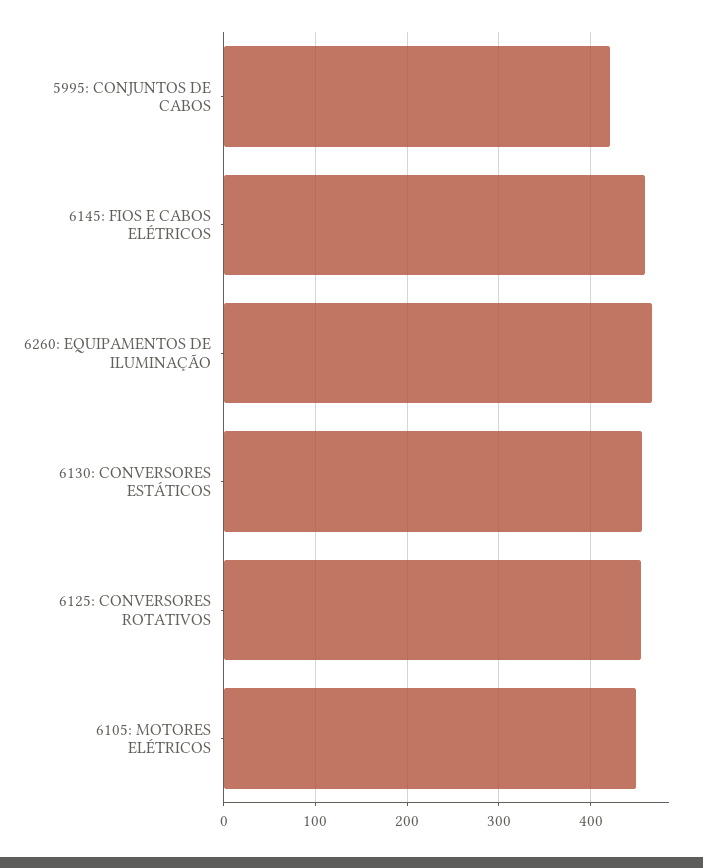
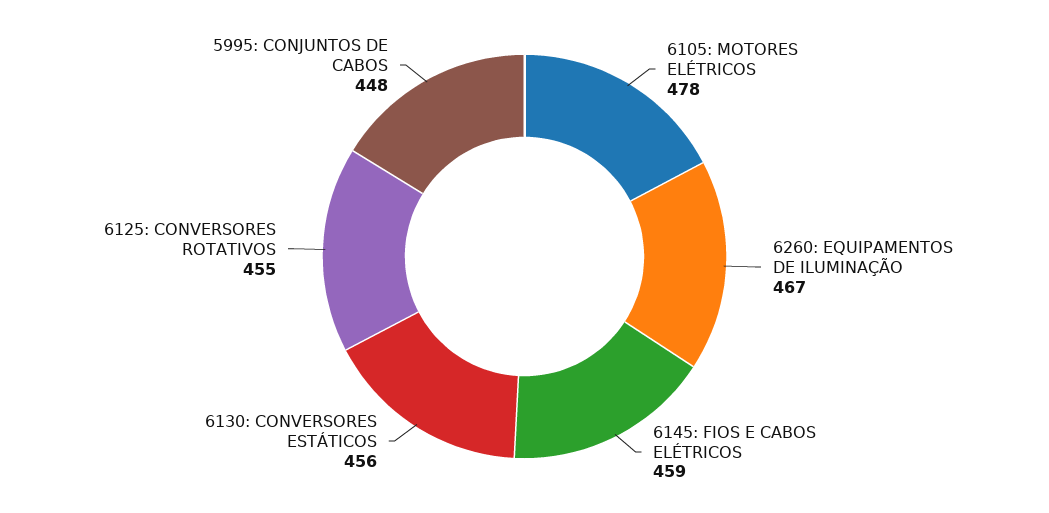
  {
-   "5995: CONJUNTOS DE CABOS": 420,
+   "5995: CONJUNTOS DE CABOS": 448,
    "6145: FIOS E CABOS ELÉTRICOS": 459,
    "6260: EQUIPAMENTOS DE ILUMINAÇÃO": 467,
    "6130: CONVERSORES ESTÁTICOS": 456,
    "6125: CONVERSORES ROTATIVOS": 455,
-   "6105: MOTORES ELÉTRICOS": 450
+   "6105: MOTORES ELÉTRICOS": 478
  }

